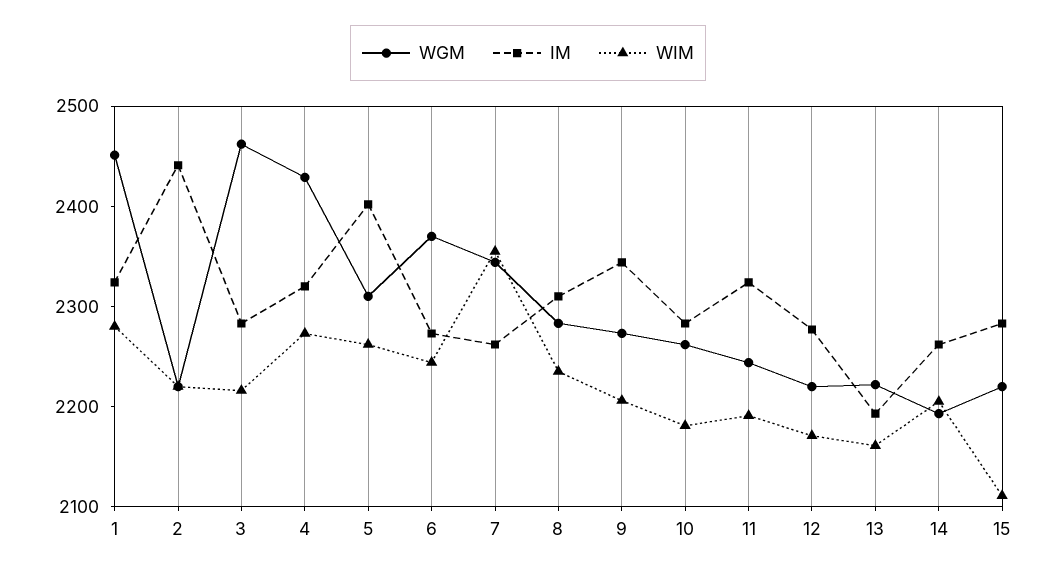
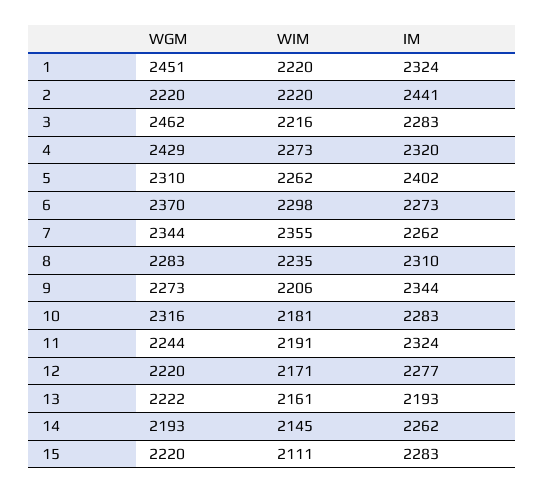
  {
    "WGM": {
      "1": 2451,
      "2": 2220,
      "3": 2462,
      "4": 2429,
      "5": 2310,
      "6": 2370,
      "7": 2344,
      "8": 2283,
      "9": 2273,
-     "10": 2260,
+     "10": 2316,
      "11": 2244,
      "12": 2220,
      "13": 2222,
      "14": 2193,
      "15": 2220
    },
    "IM": {
      "1": 2324,
      "2": 2441,
      "3": 2283,
      "4": 2320,
      "5": 2402,
      "6": 2273,
      "7": 2262,
      "8": 2310,
      "9": 2344,
      "10": 2283,
      "11": 2324,
      "12": 2277,
      "13": 2193,
      "14": 2262,
      "15": 2283
    },
    "WIM": {
-     "1": 2280,
+     "1": 2220,
      "2": 2220,
      "3": 2216,
      "4": 2273,
      "5": 2262,
-     "6": 2240,
+     "6": 2298,
      "7": 2355,
      "8": 2235,
      "9": 2206,
      "10": 2181,
      "11": 2191,
      "12": 2171,
      "13": 2161,
-     "14": 2200,
+     "14": 2145,
      "15": 2111
    }
  }

